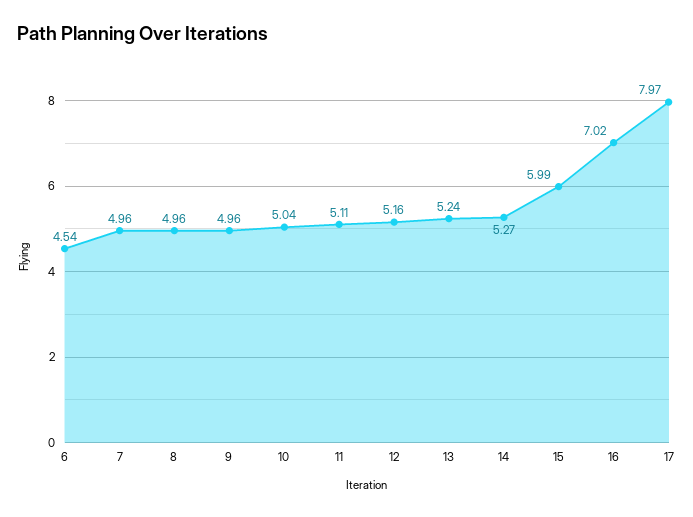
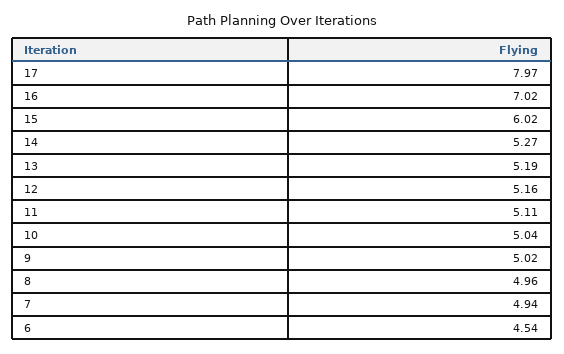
  {
    "6": 4.54,
-   "7": 4.96,
+   "7": 4.94,
    "8": 4.96,
-   "9": 4.96,
+   "9": 5.02,
    "10": 5.04,
    "11": 5.11,
    "12": 5.16,
-   "13": 5.24,
+   "13": 5.19,
    "14": 5.27,
-   "15": 5.99,
+   "15": 6.02,
    "16": 7.02,
    "17": 7.97
  }

